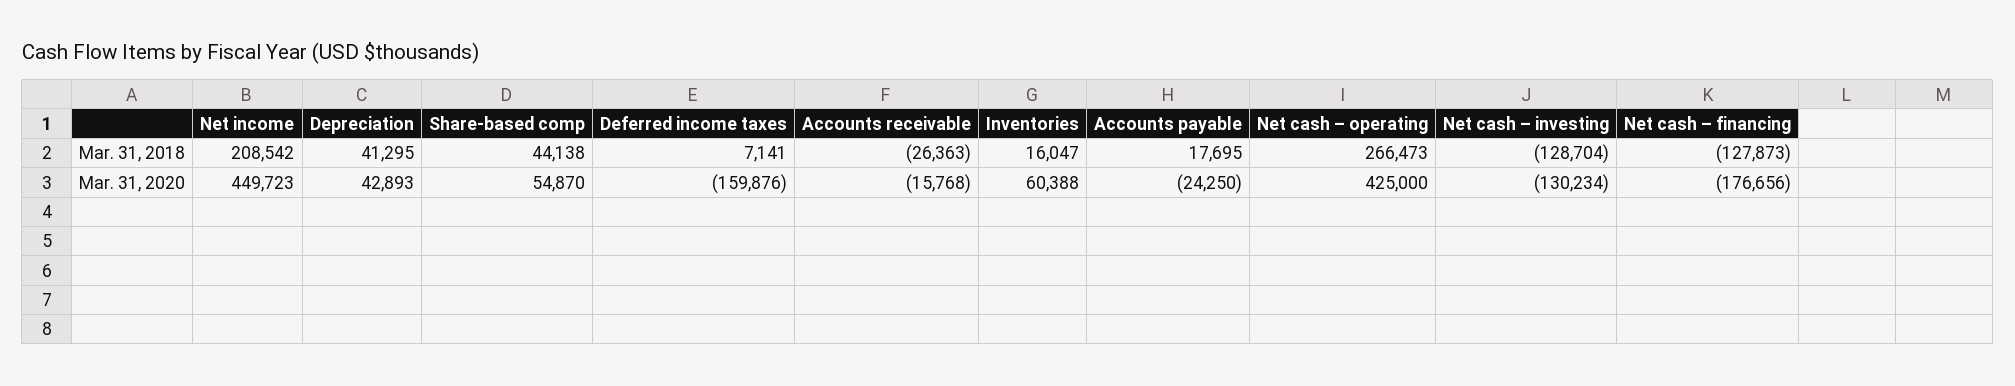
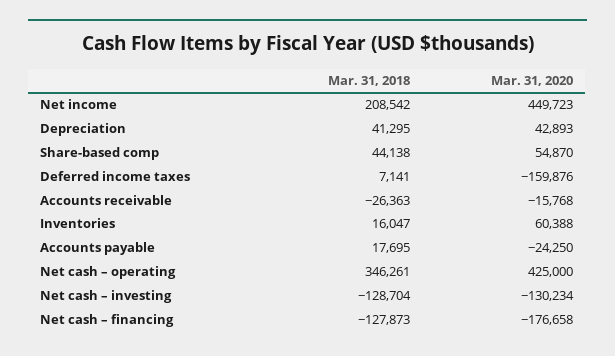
  {
    "Net income": {
      "Mar. 31, 2018": 208542,
      "Mar. 31, 2020": 449723
    },
    "Depreciation": {
      "Mar. 31, 2018": 41295,
      "Mar. 31, 2020": 42893
    },
    "Share-based comp": {
      "Mar. 31, 2018": 44138,
      "Mar. 31, 2020": 54870
    },
    "Deferred income taxes": {
      "Mar. 31, 2018": 7141,
      "Mar. 31, 2020": -159876
    },
    "Accounts receivable": {
      "Mar. 31, 2018": -26363,
      "Mar. 31, 2020": -15768
    },
    "Inventories": {
      "Mar. 31, 2018": 16047,
      "Mar. 31, 2020": 60388
    },
    "Accounts payable": {
      "Mar. 31, 2018": 17695,
      "Mar. 31, 2020": -24250
    },
    "Net cash – operating": {
-     "Mar. 31, 2018": 266473,
+     "Mar. 31, 2018": 346261,
      "Mar. 31, 2020": 425000
    },
    "Net cash – investing": {
      "Mar. 31, 2018": -128704,
      "Mar. 31, 2020": -130234
    },
    "Net cash – financing": {
      "Mar. 31, 2018": -127873,
-     "Mar. 31, 2020": -176656
+     "Mar. 31, 2020": -176658
    }
  }

